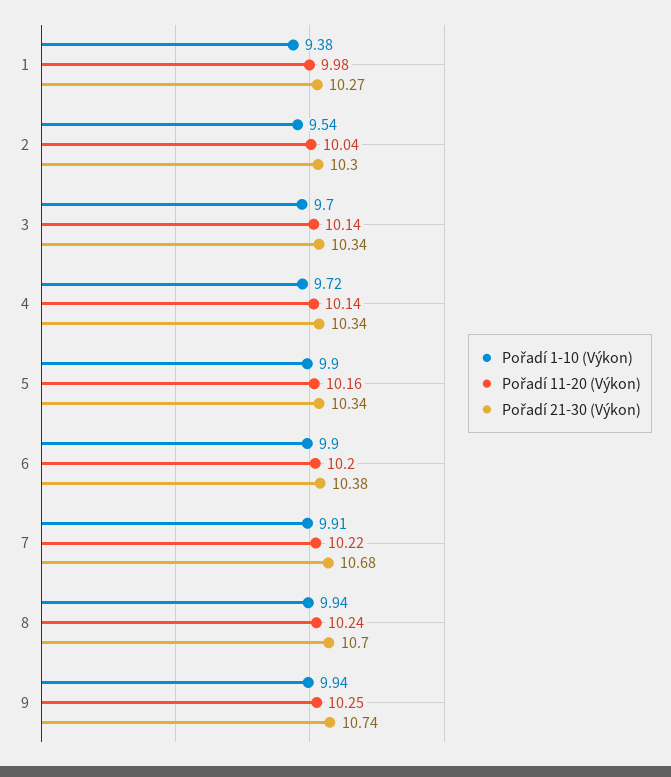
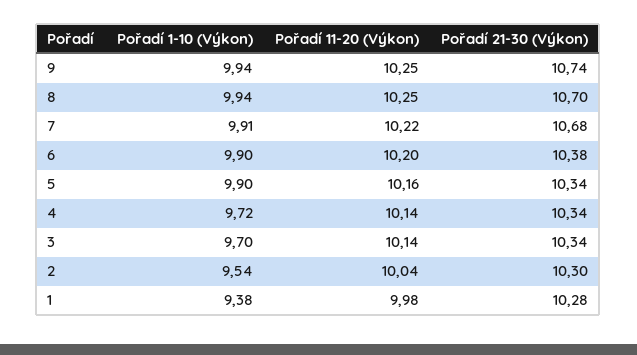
  {
    "Pořadí 1-10 (Výkon)": {
      "1": 9.38,
      "2": 9.54,
      "3": 9.7,
      "4": 9.72,
      "5": 9.9,
      "6": 9.9,
      "7": 9.91,
      "8": 9.94,
      "9": 9.94
    },
    "Pořadí 11-20 (Výkon)": {
      "1": 9.98,
      "2": 10.04,
      "3": 10.14,
      "4": 10.14,
      "5": 10.16,
      "6": 10.2,
      "7": 10.22,
-     "8": 10.24,
+     "8": 10.25,
      "9": 10.25
    },
    "Pořadí 21-30 (Výkon)": {
-     "1": 10.27,
+     "1": 10.28,
      "2": 10.3,
      "3": 10.34,
      "4": 10.34,
      "5": 10.34,
      "6": 10.38,
      "7": 10.68,
      "8": 10.7,
      "9": 10.74
    }
  }

